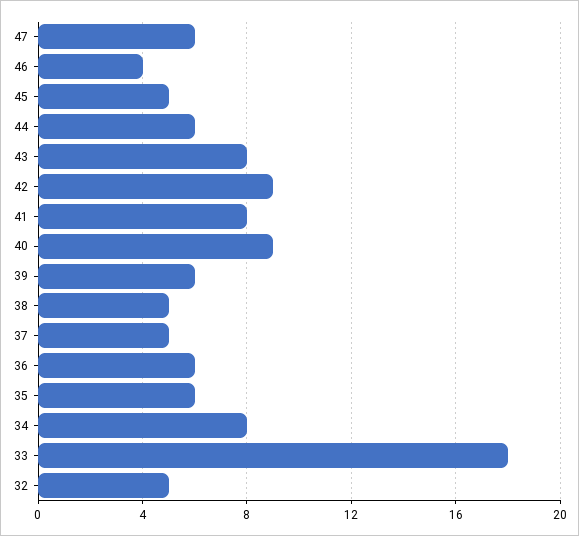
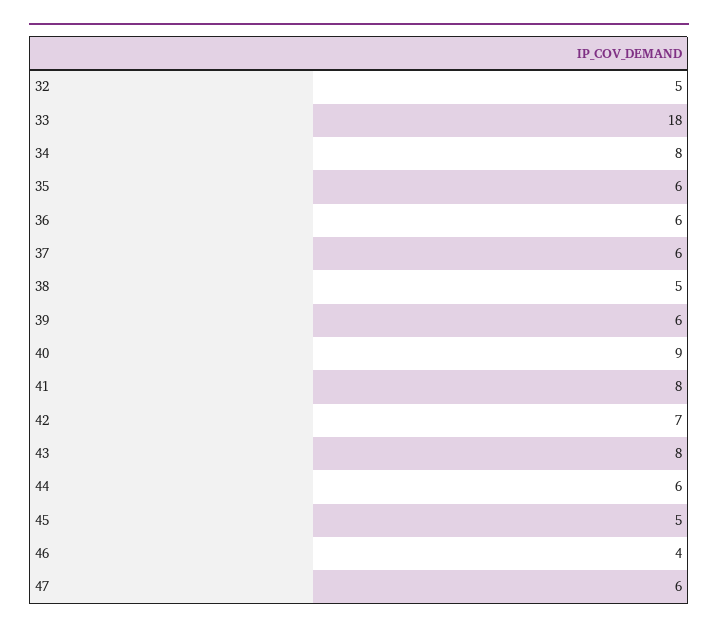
  {
    "47": 6,
    "46": 4,
    "45": 5,
    "44": 6,
    "43": 8,
-   "42": 9,
+   "42": 7,
    "41": 8,
    "40": 9,
    "39": 6,
    "38": 5,
-   "37": 5,
+   "37": 6,
    "36": 6,
    "35": 6,
    "34": 8,
    "33": 18,
    "32": 5
  }

